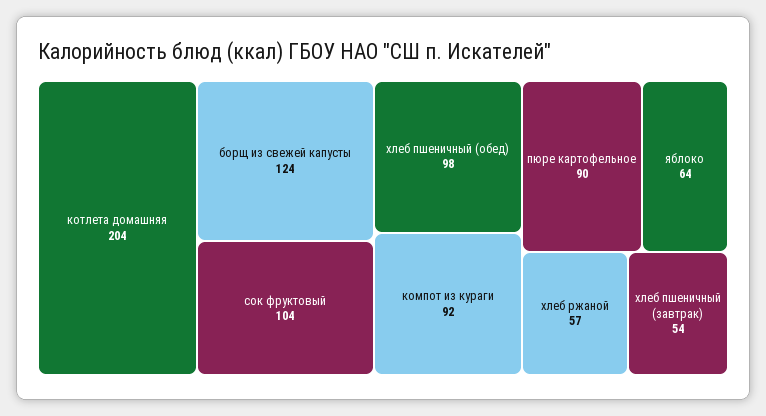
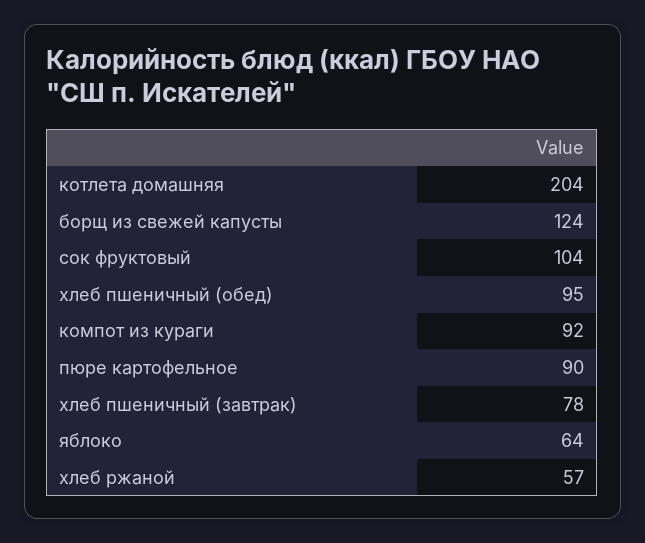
  {
    "котлета домашняя": 204,
    "борщ из свежей капусты": 124,
    "сок фруктовый": 104,
-   "хлеб пшеничный (обед)": 98,
+   "хлеб пшеничный (обед)": 95,
    "компот из кураги": 92,
    "пюре картофельное": 90,
    "яблоко": 64,
    "хлеб ржаной": 57,
-   "хлеб пшеничный (завтрак)": 54
+   "хлеб пшеничный (завтрак)": 78
  }

